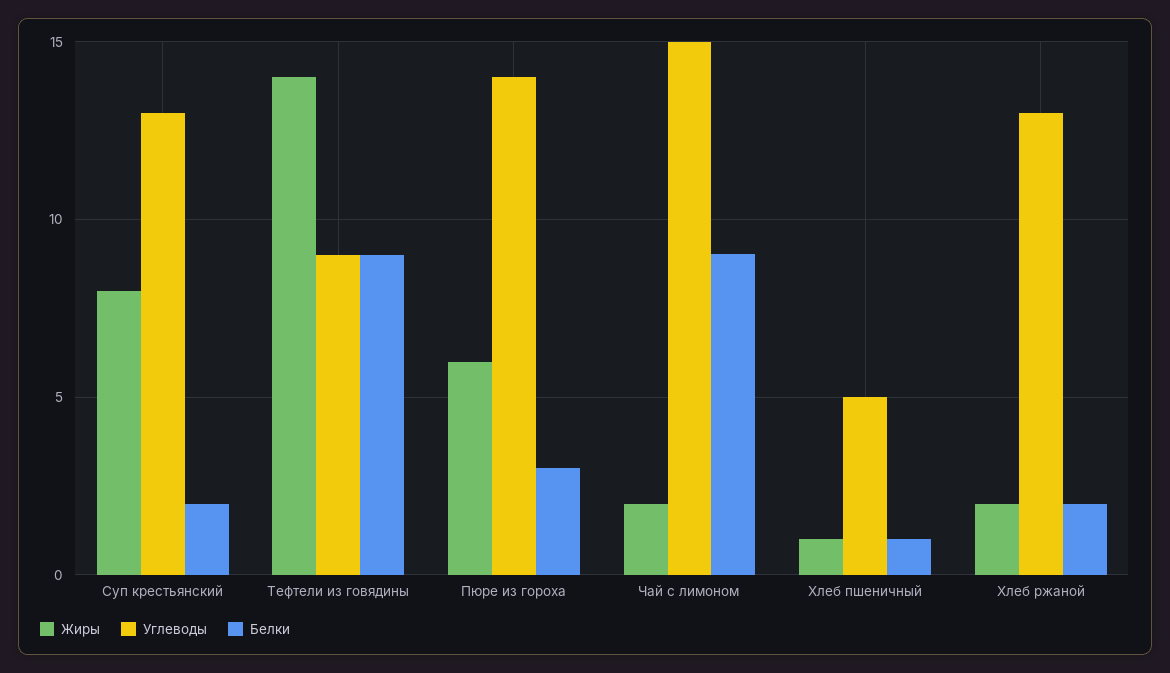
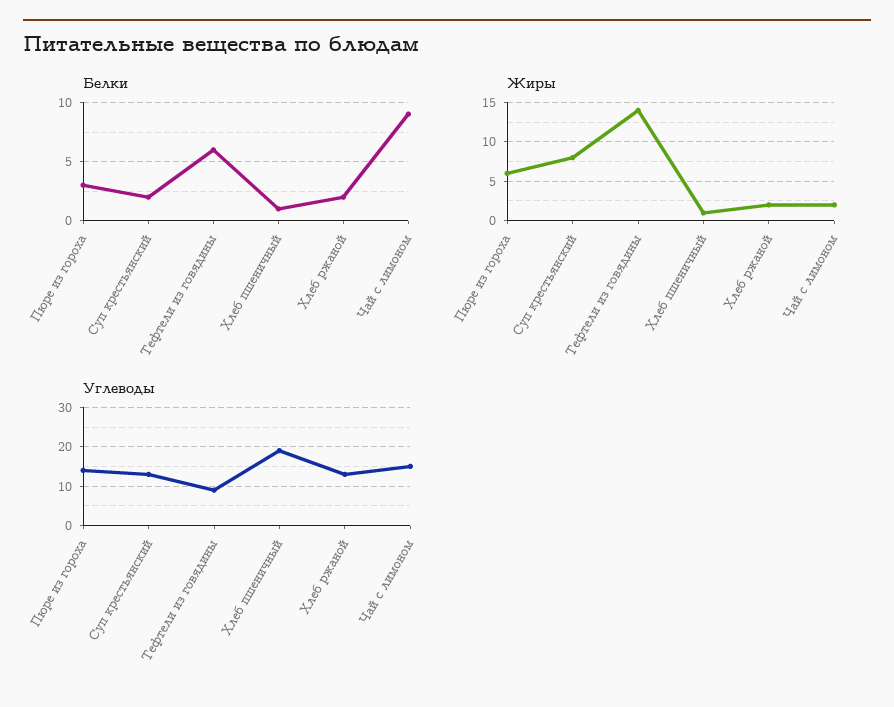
  {
    "Жиры": {
      "Суп крестьянский": 8,
      "Тефтели из говядины": 14,
      "Пюре из гороха": 6,
      "Чай с лимоном": 2,
      "Хлеб пшеничный": 1,
      "Хлеб ржаной": 2
    },
    "Углеводы": {
      "Суп крестьянский": 13,
      "Тефтели из говядины": 9,
      "Пюре из гороха": 14,
      "Чай с лимоном": 15,
-     "Хлеб пшеничный": 5,
+     "Хлеб пшеничный": 20,
      "Хлеб ржаной": 13
    },
    "Белки": {
      "Суп крестьянский": 2,
-     "Тефтели из говядины": 9,
+     "Тефтели из говядины": 6,
      "Пюре из гороха": 3,
      "Чай с лимоном": 9,
      "Хлеб пшеничный": 1,
      "Хлеб ржаной": 2
    }
  }

